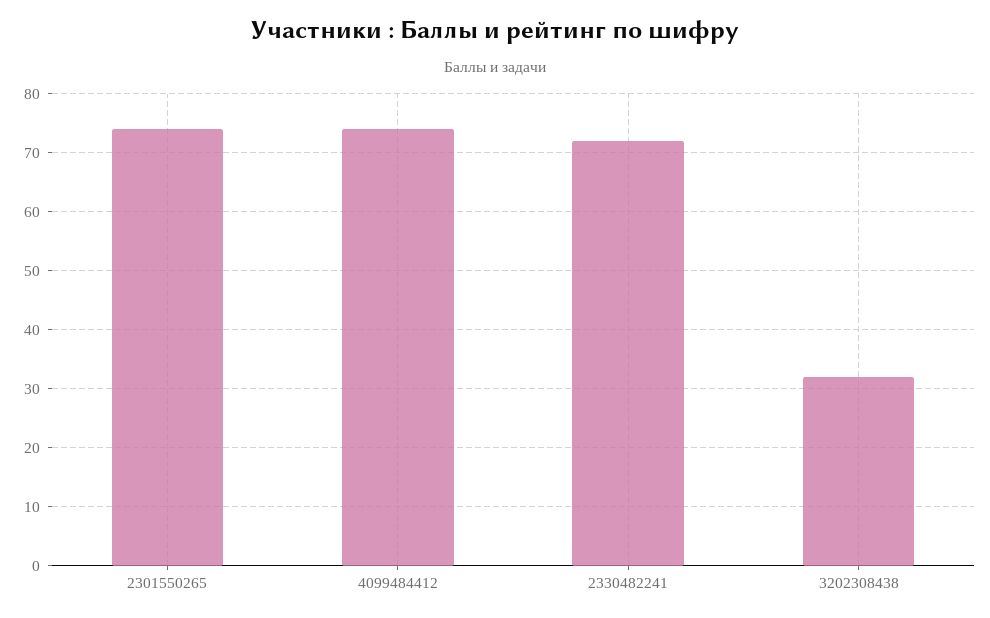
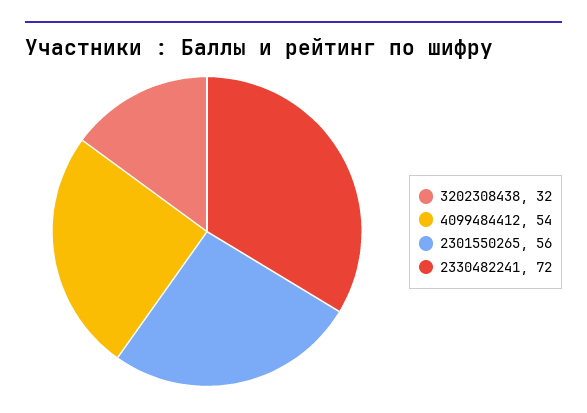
  {
-   "2301550265": 75,
+   "2301550265": 56,
-   "4099484412": 75,
+   "4099484412": 54,
    "2330482241": 72,
    "3202308438": 32
  }

